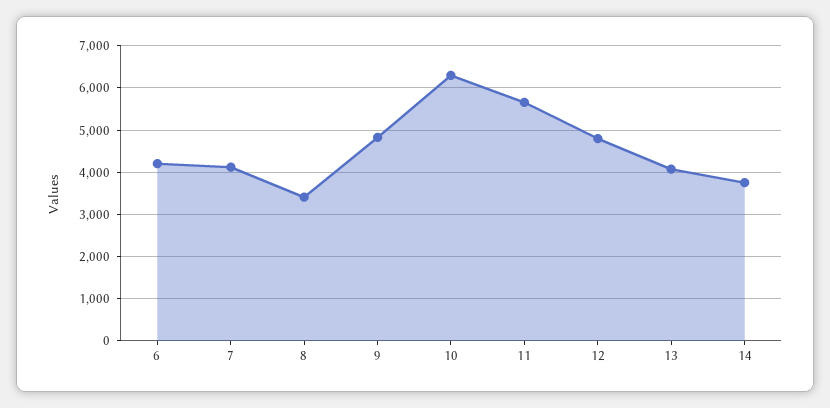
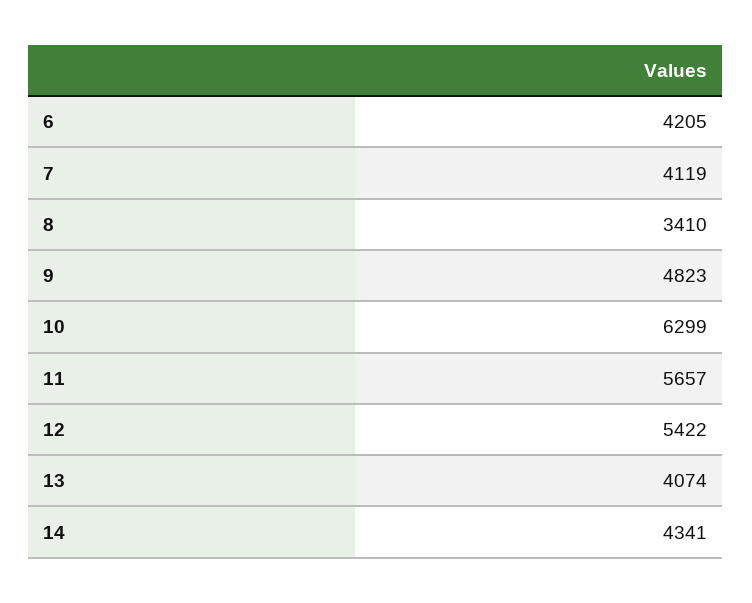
  {
    "6": 4205,
    "7": 4119,
    "8": 3410,
    "9": 4823,
    "10": 6299,
    "11": 5657,
-   "12": 4800,
+   "12": 5422,
    "13": 4074,
-   "14": 3800
+   "14": 4341
  }

